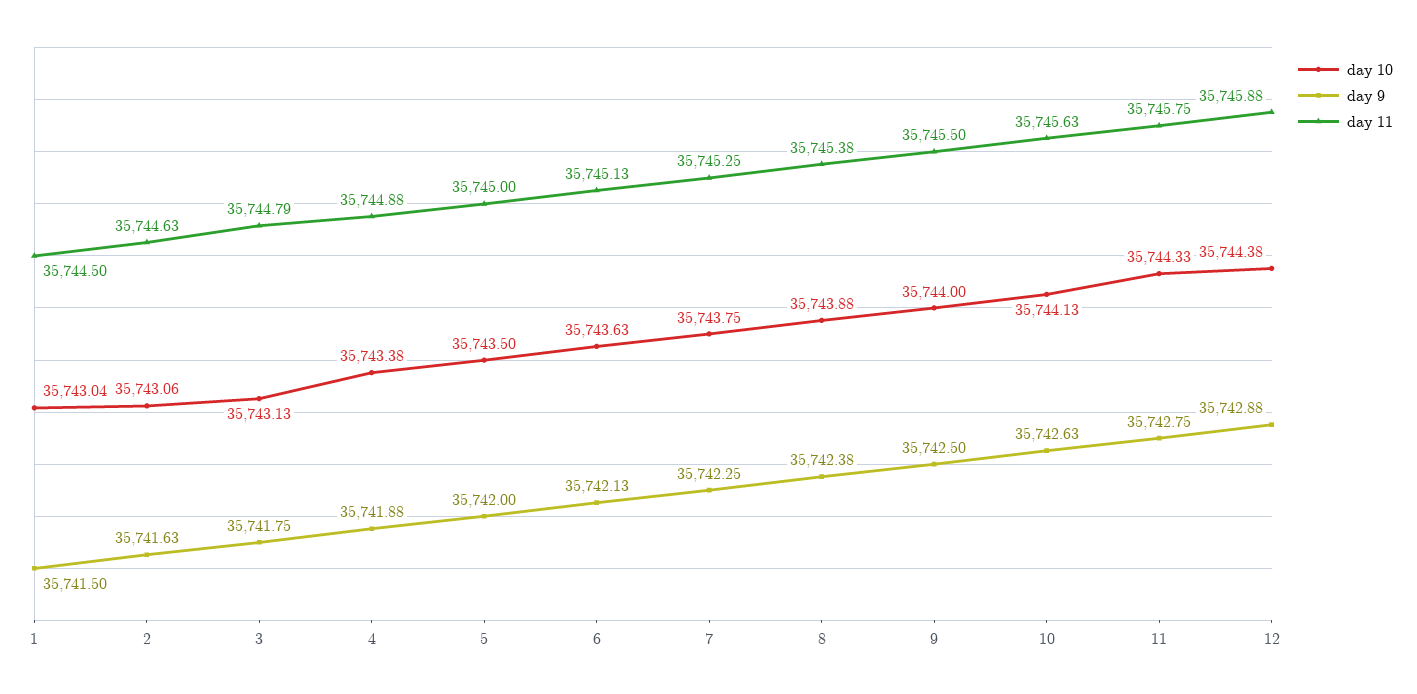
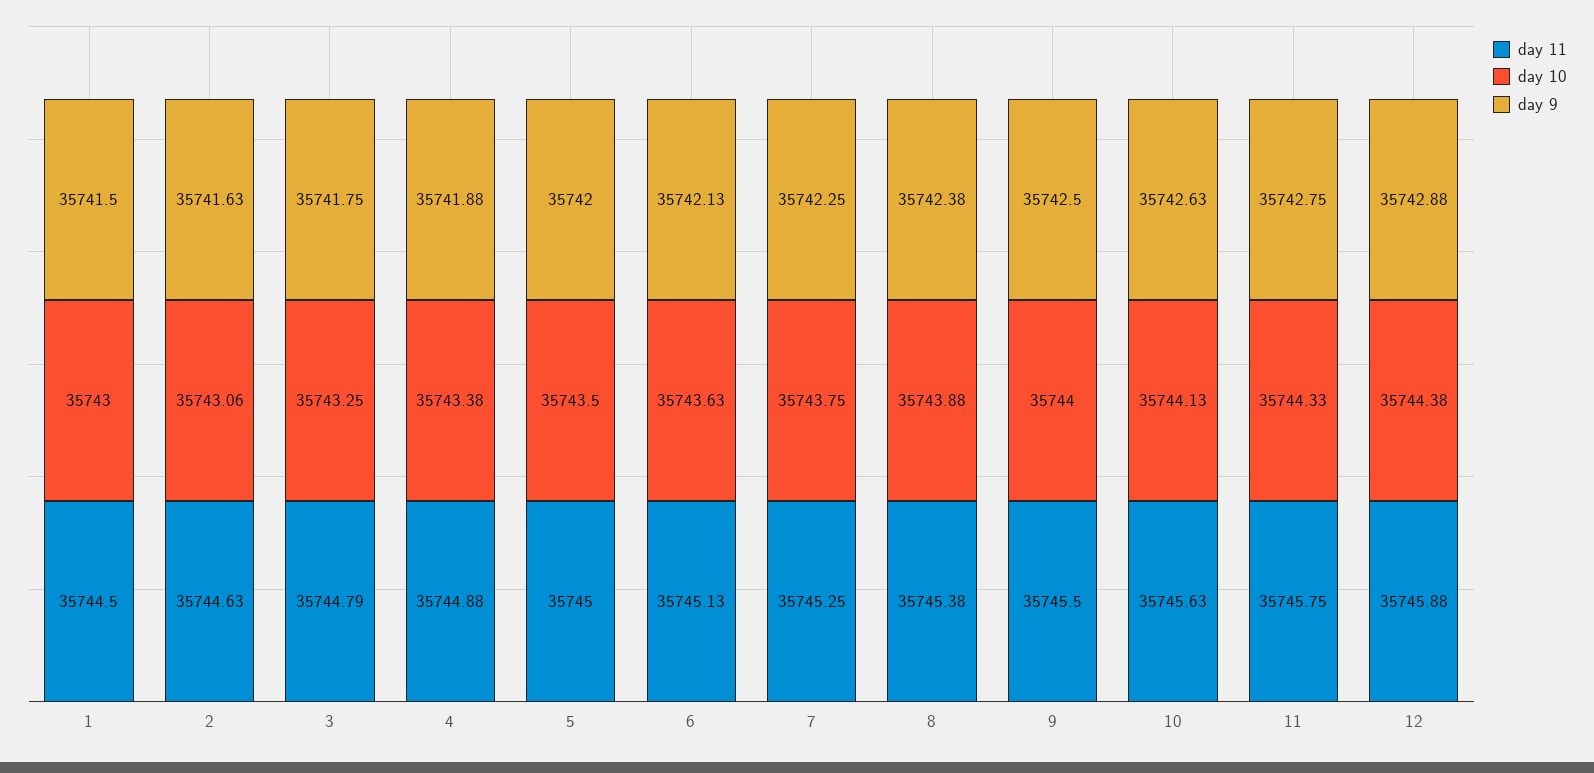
  {
    "day 10": {
-     "1": 35743.04,
+     "1": 35743,
      "2": 35743.06,
-     "3": 35743.13,
+     "3": 35743.25,
      "4": 35743.38,
      "5": 35743.5,
      "6": 35743.63,
      "7": 35743.75,
      "8": 35743.88,
      "9": 35744,
      "10": 35744.13,
      "11": 35744.33,
      "12": 35744.38
    },
    "day 9": {
      "1": 35741.5,
      "2": 35741.63,
      "3": 35741.75,
      "4": 35741.88,
      "5": 35742,
      "6": 35742.13,
      "7": 35742.25,
      "8": 35742.38,
      "9": 35742.5,
      "10": 35742.63,
      "11": 35742.75,
      "12": 35742.88
    },
    "day 11": {
      "1": 35744.5,
      "2": 35744.63,
      "3": 35744.79,
      "4": 35744.88,
      "5": 35745,
      "6": 35745.13,
      "7": 35745.25,
      "8": 35745.38,
      "9": 35745.5,
      "10": 35745.63,
      "11": 35745.75,
      "12": 35745.88
    }
  }

